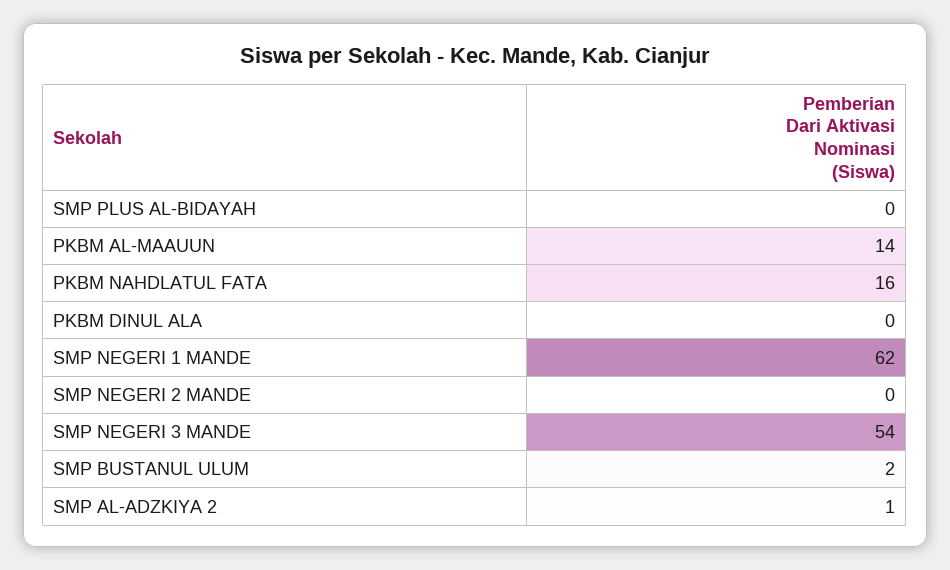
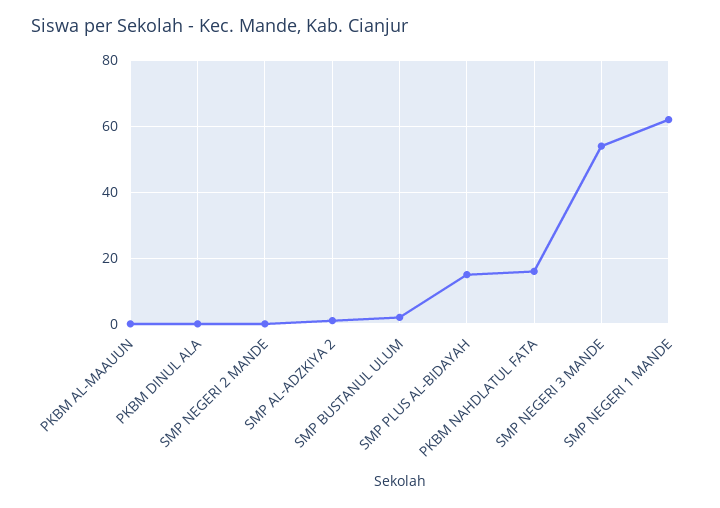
  {
-   "SMP PLUS AL-BIDAYAH": 0,
+   "SMP PLUS AL-BIDAYAH": 15,
-   "PKBM AL-MAAUUN": 14,
+   "PKBM AL-MAAUUN": 0,
    "PKBM NAHDLATUL FATA": 16,
    "PKBM DINUL ALA": 0,
    "SMP NEGERI 1 MANDE": 62,
    "SMP NEGERI 2 MANDE": 0,
    "SMP NEGERI 3 MANDE": 54,
    "SMP BUSTANUL ULUM": 2,
    "SMP AL-ADZKIYA 2": 1
  }

